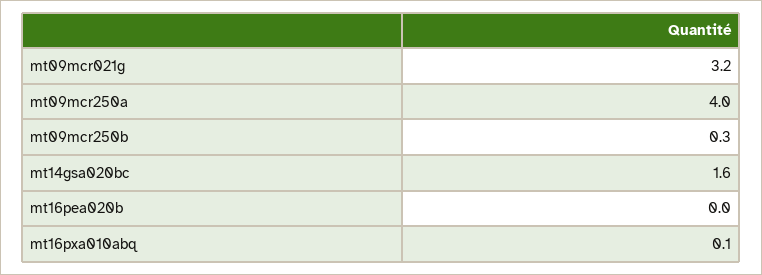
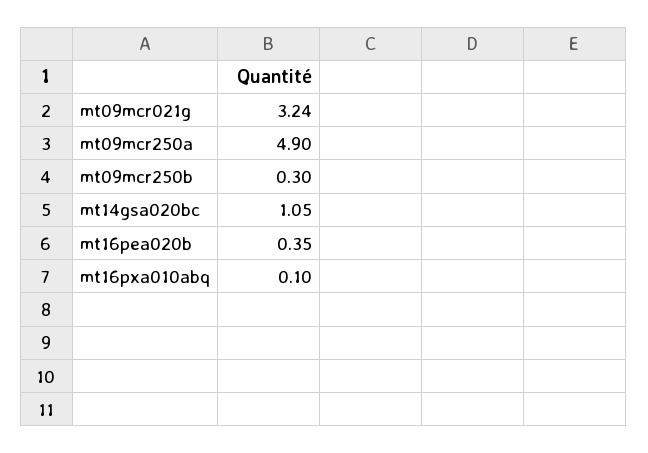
  {
    "mt09mcr021g": 3.24,
-   "mt09mcr250a": 4,
+   "mt09mcr250a": 4.9,
    "mt09mcr250b": 0.3,
-   "mt14gsa020bc": 1.6,
+   "mt14gsa020bc": 1.05,
-   "mt16pea020b": 0,
+   "mt16pea020b": 0.35,
    "mt16pxa010abq": 0.1
  }

